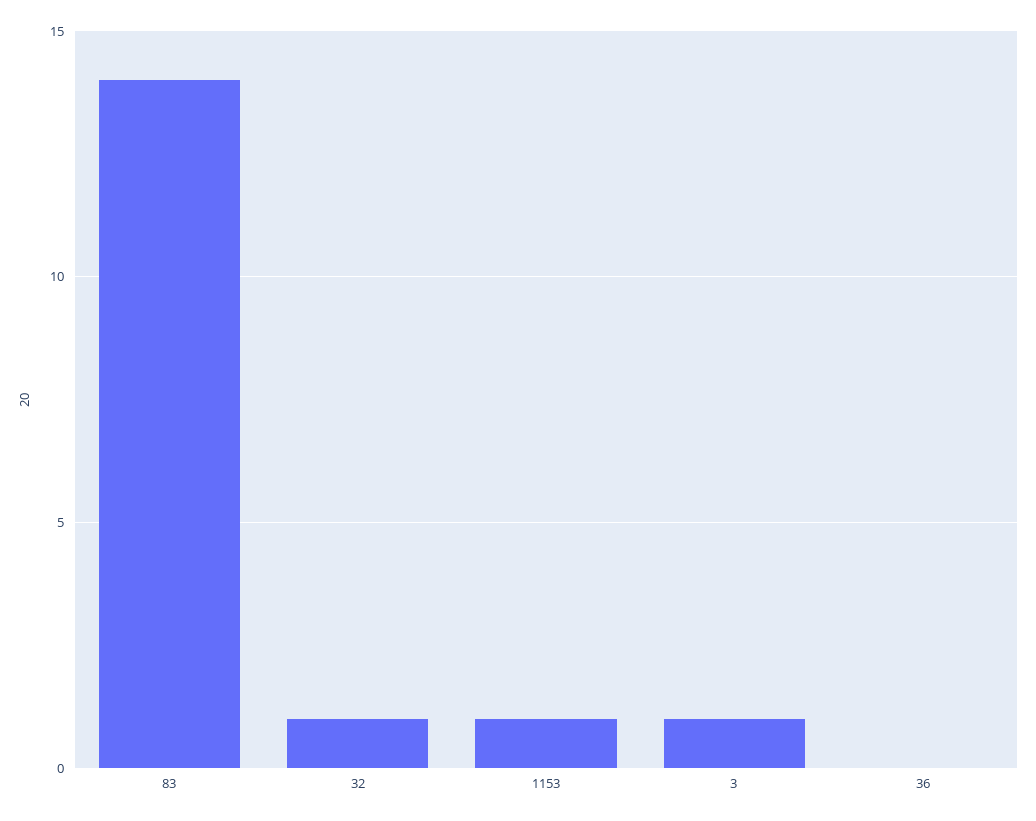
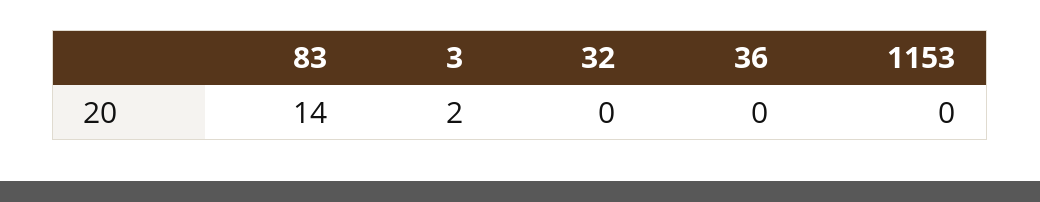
  {
    "83": 14,
-   "32": 1,
+   "32": 0,
-   "1153": 1,
+   "1153": 0,
-   "3": 1,
+   "3": 2,
    "36": 0
  }

